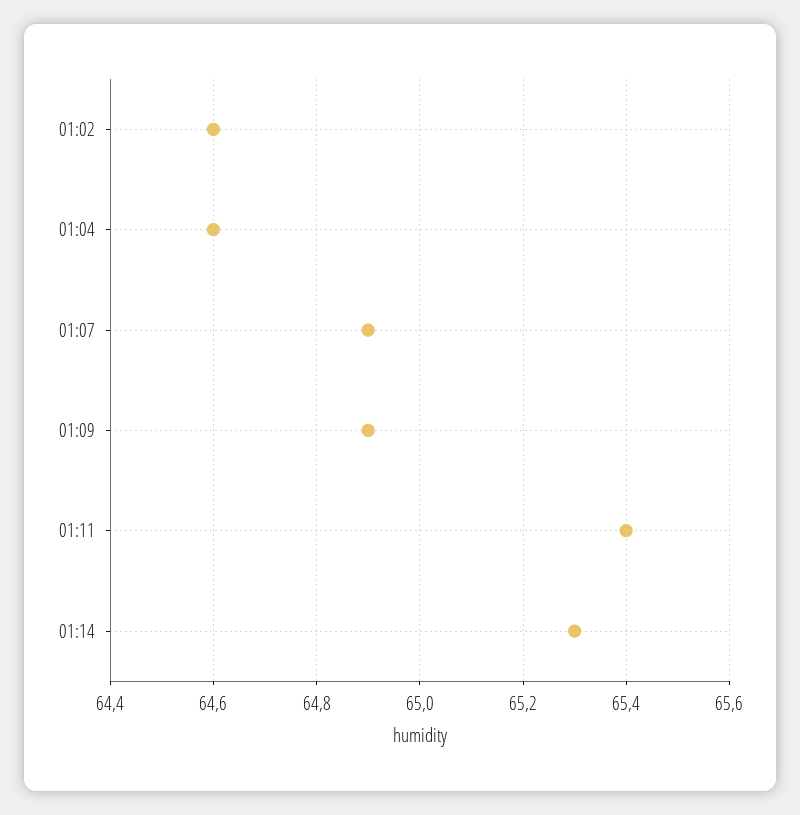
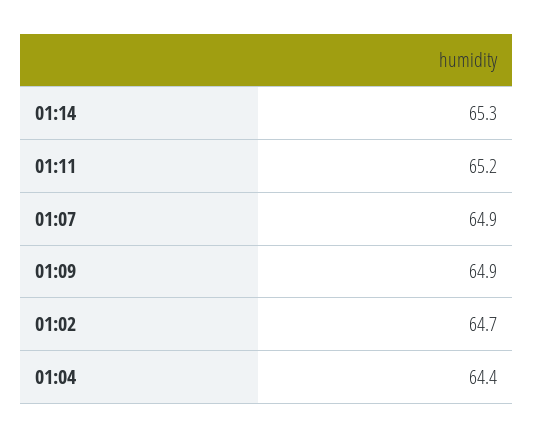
  {
-   "01:02": 64.6,
+   "01:02": 64.7,
-   "01:04": 64.6,
+   "01:04": 64.4,
    "01:07": 64.9,
    "01:09": 64.9,
-   "01:11": 65.4,
+   "01:11": 65.2,
    "01:14": 65.3
  }

